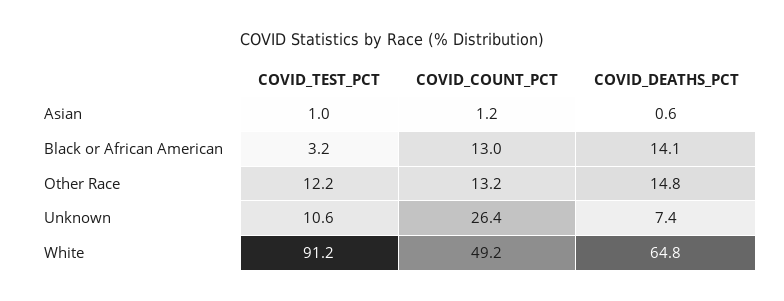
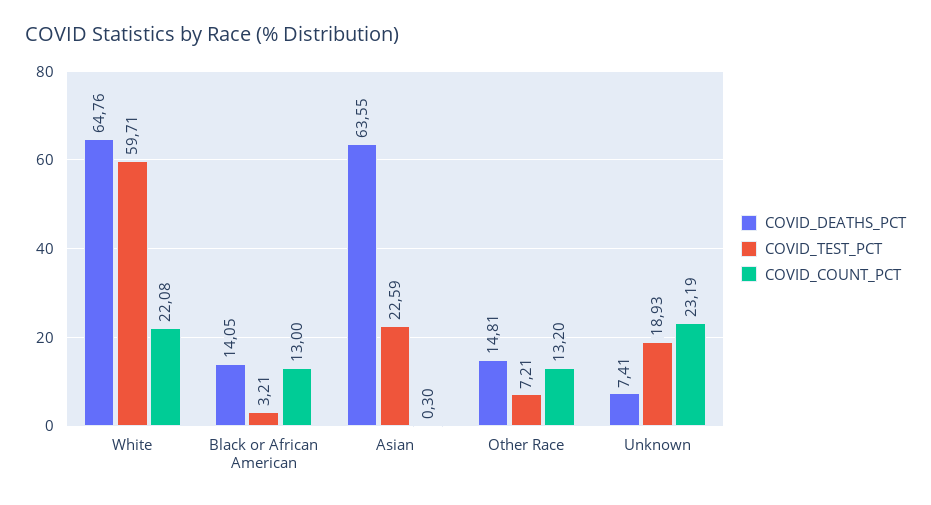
  {
    "COVID_TEST_PCT": {
-     "Asian": 1,
+     "Asian": 22.59,
      "Black or African American": 3.21,
-     "Other Race": 12.2,
+     "Other Race": 7.21,
-     "Unknown": 10.6,
+     "Unknown": 18.93,
-     "White": 91.2
+     "White": 59.71
    },
    "COVID_COUNT_PCT": {
-     "Asian": 1.2,
+     "Asian": 0.3,
      "Black or African American": 13,
      "Other Race": 13.2,
-     "Unknown": 26.4,
+     "Unknown": 23.19,
-     "White": 49.2
+     "White": 22.08
    },
    "COVID_DEATHS_PCT": {
-     "Asian": 0.6,
+     "Asian": 63.55,
      "Black or African American": 14.05,
      "Other Race": 14.81,
      "Unknown": 7.41,
      "White": 64.76
    }
  }

